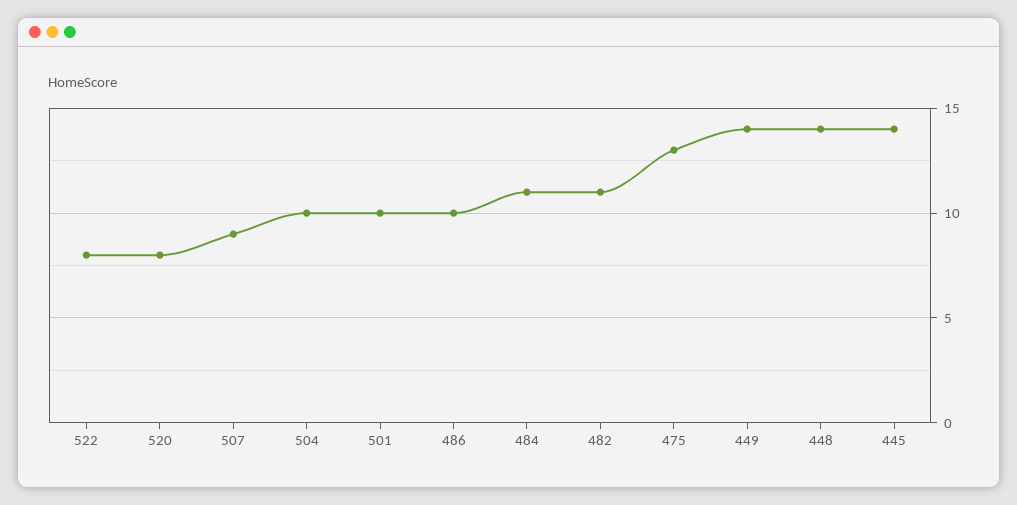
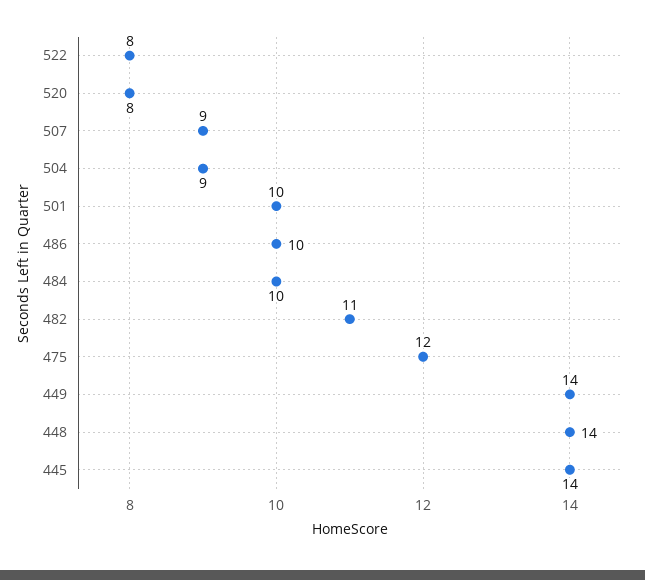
  {
    "522": 8,
    "520": 8,
    "507": 9,
-   "504": 10,
+   "504": 9,
    "501": 10,
    "486": 10,
-   "484": 11,
+   "484": 10,
    "482": 11,
-   "475": 13,
+   "475": 12,
    "449": 14,
    "448": 14,
    "445": 14
  }

